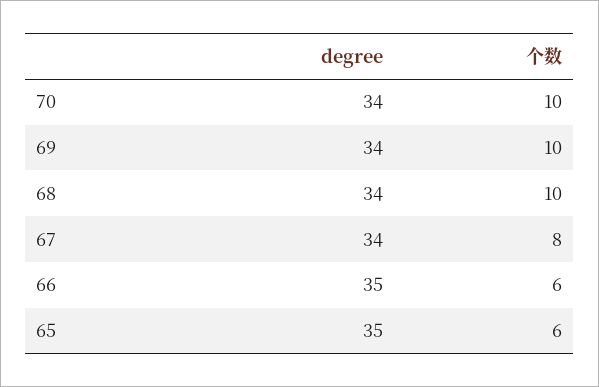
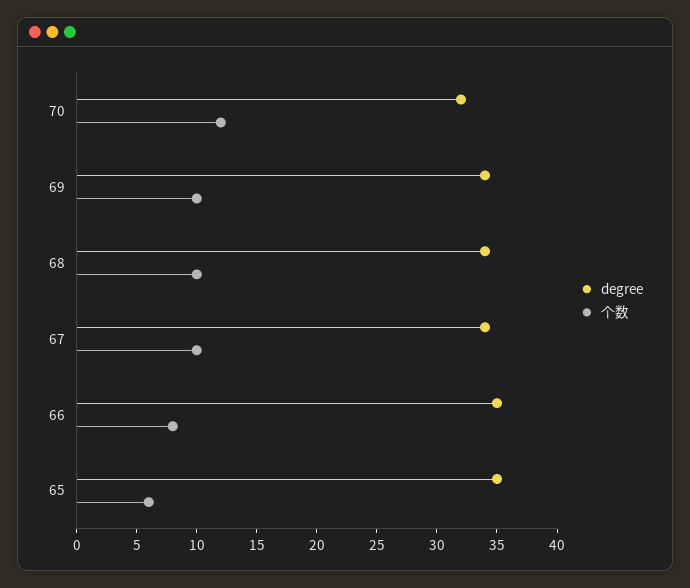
  {
    "degree": {
-     "70": 34,
+     "70": 32,
      "69": 34,
      "68": 34,
      "67": 34,
      "66": 35,
      "65": 35
    },
    "个数": {
-     "70": 10,
+     "70": 12,
      "69": 10,
      "68": 10,
-     "67": 8,
+     "67": 10,
-     "66": 6,
+     "66": 8,
      "65": 6
    }
  }

